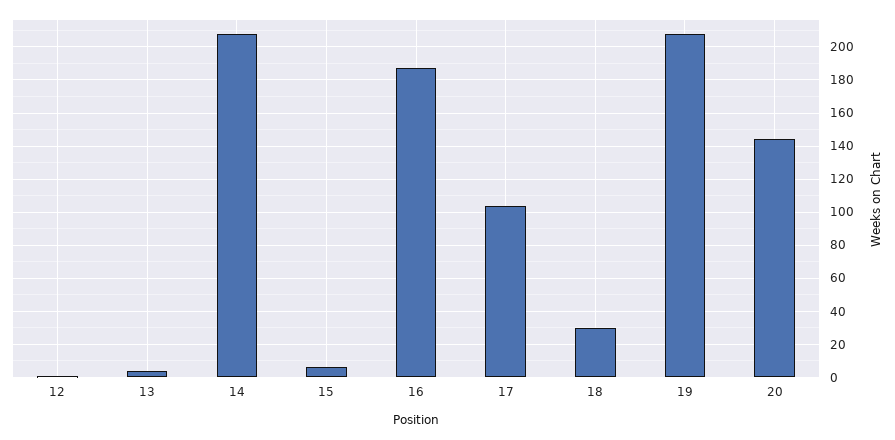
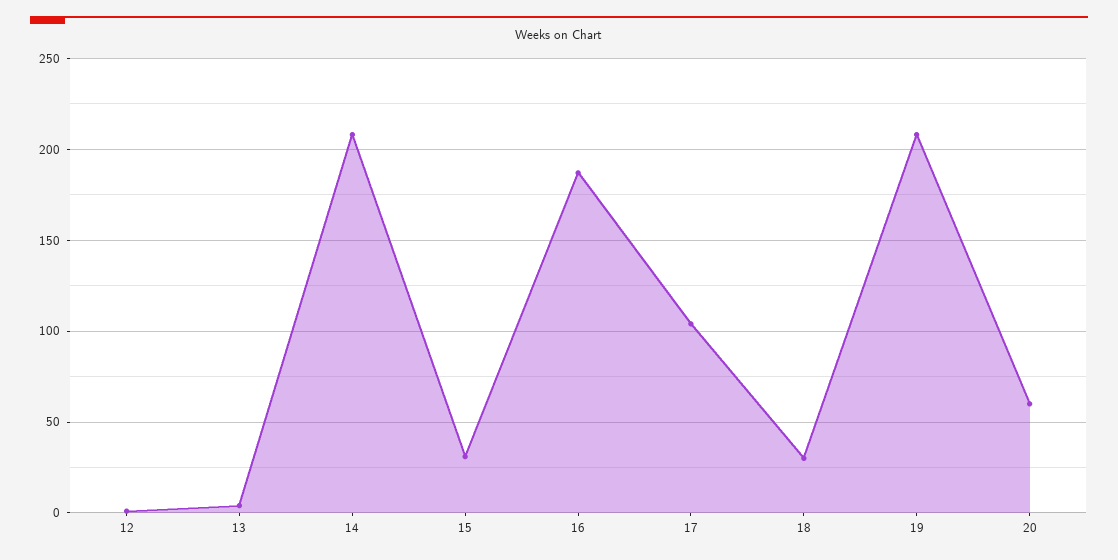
  {
    "12": 0,
    "13": 5,
    "14": 210,
-   "15": 5,
+   "15": 30,
    "16": 185,
    "17": 105,
    "18": 30,
    "19": 210,
-   "20": 145
+   "20": 60
  }

